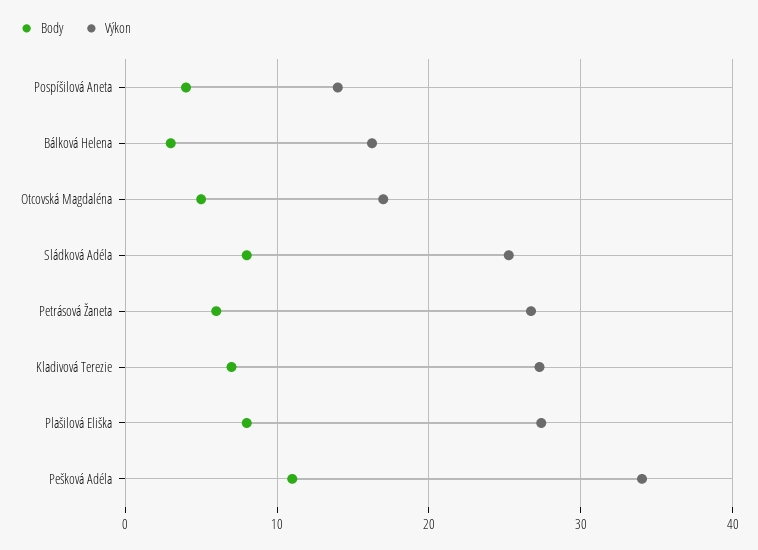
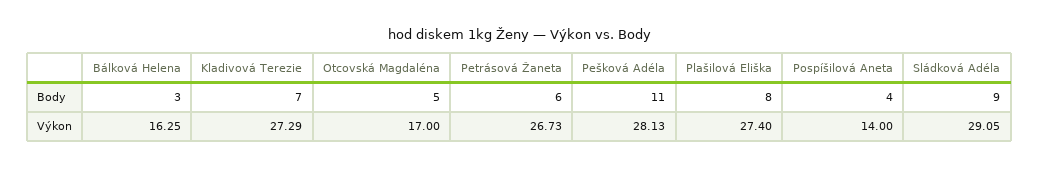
  {
    "Body": {
      "Pospíšilová Aneta": 4,
      "Bálková Helena": 3,
      "Otcovská Magdaléna": 5,
-     "Sládková Adéla": 8,
+     "Sládková Adéla": 9,
      "Petrásová Žaneta": 6,
      "Kladivová Terezie": 7,
      "Plašilová Eliška": 8,
      "Pešková Adéla": 11
    },
    "Výkon": {
      "Pospíšilová Aneta": 14,
      "Bálková Helena": 16.25,
      "Otcovská Magdaléna": 17,
-     "Sládková Adéla": 25,
+     "Sládková Adéla": 29.05,
      "Petrásová Žaneta": 26.73,
      "Kladivová Terezie": 27.29,
      "Plašilová Eliška": 27.4,
-     "Pešková Adéla": 34
+     "Pešková Adéla": 28.13
    }
  }

